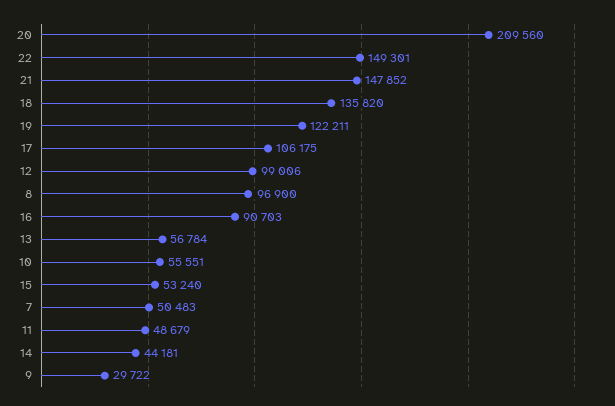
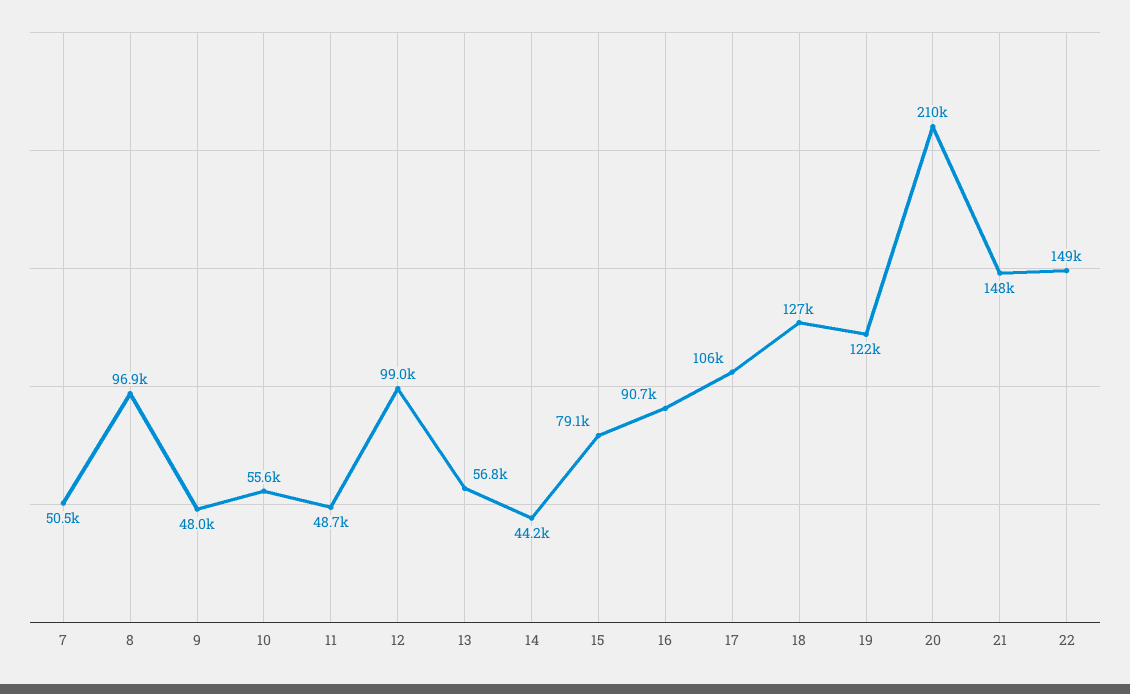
  {
    "20": 209560,
    "22": 149301,
    "21": 147852,
-   "18": 135820,
+   "18": 127000,
    "19": 122211,
    "17": 106175,
    "12": 99006,
    "8": 96900,
    "16": 90703,
    "13": 56784,
    "10": 55551,
-   "15": 53240,
+   "15": 79100,
    "7": 50483,
    "11": 48679,
    "14": 44181,
-   "9": 29722
+   "9": 48000
  }

